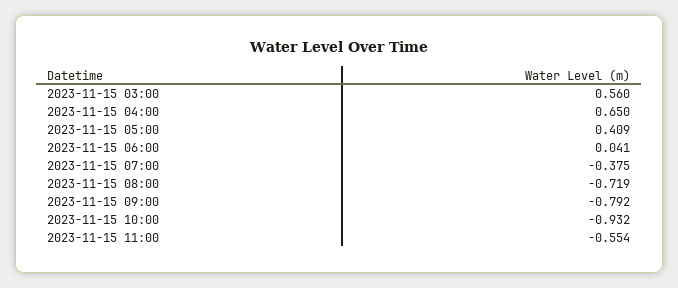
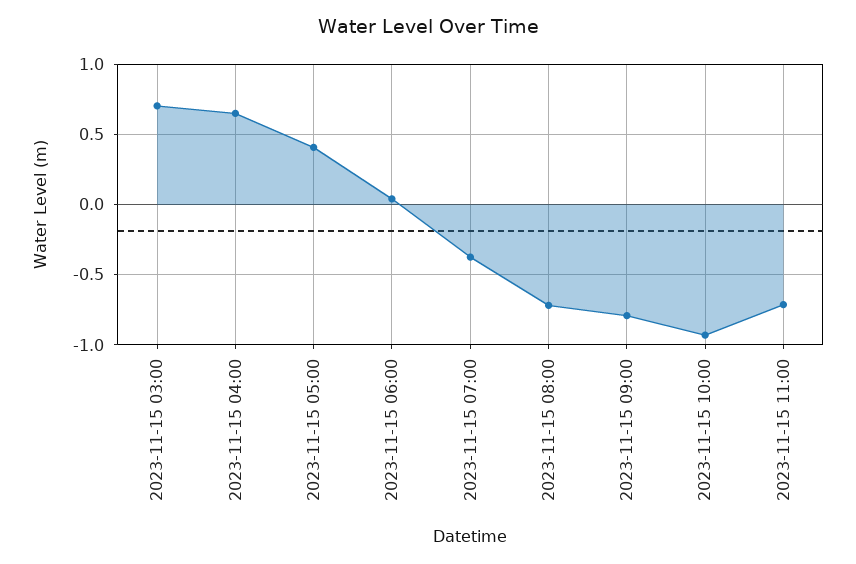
  {
-   "2023-11-15 03:00": 0.56,
+   "2023-11-15 03:00": 0.7,
    "2023-11-15 04:00": 0.65,
    "2023-11-15 05:00": 0.409,
    "2023-11-15 06:00": 0.041,
    "2023-11-15 07:00": -0.375,
    "2023-11-15 08:00": -0.719,
    "2023-11-15 09:00": -0.792,
    "2023-11-15 10:00": -0.932,
-   "2023-11-15 11:00": -0.554
+   "2023-11-15 11:00": -0.7
  }

